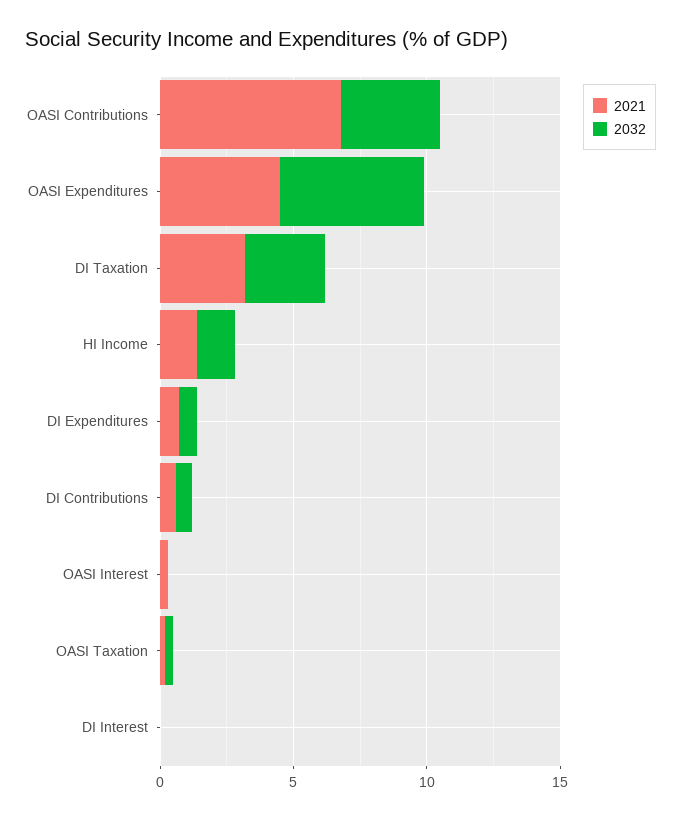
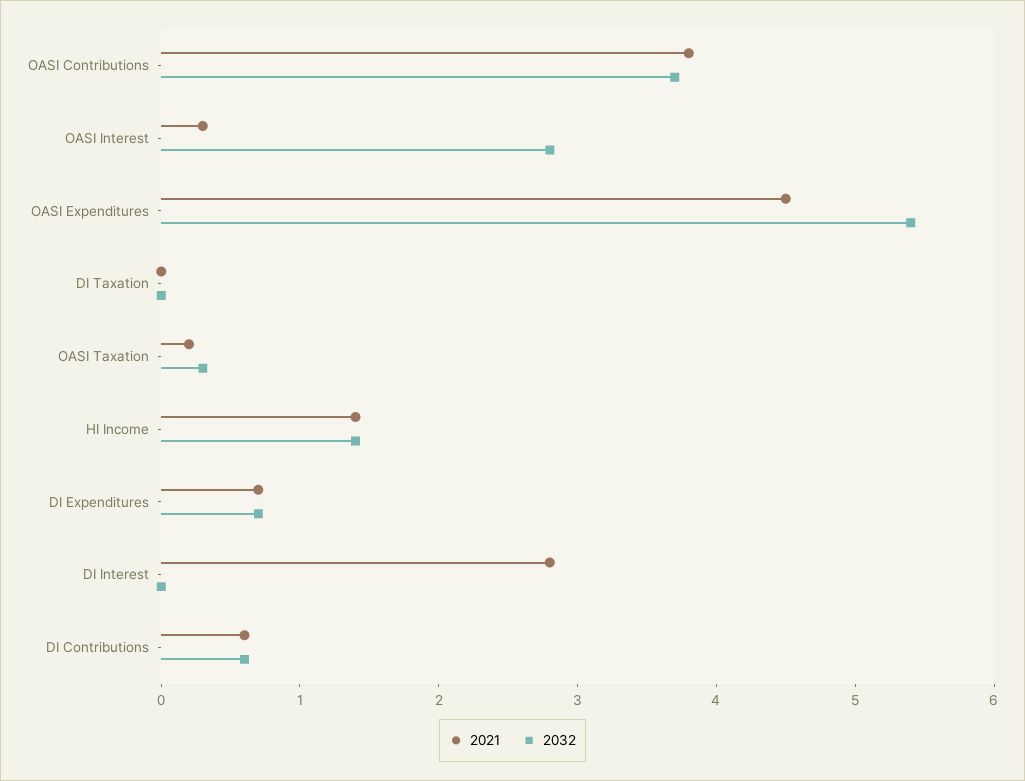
  {
    "2021": {
-     "OASI Contributions": 7,
+     "OASI Contributions": 3.8,
      "OASI Expenditures": 4.5,
-     "DI Taxation": 3,
+     "DI Taxation": 0,
      "HI Income": 1.4,
      "DI Expenditures": 0.7,
      "DI Contributions": 0.6,
      "OASI Interest": 0.3,
      "OASI Taxation": 0.2,
-     "DI Interest": 0
+     "DI Interest": 2.8
    },
    "2032": {
      "OASI Contributions": 3.7,
      "OASI Expenditures": 5.4,
-     "DI Taxation": 3,
+     "DI Taxation": 0,
      "HI Income": 1.4,
      "DI Expenditures": 0.7,
      "DI Contributions": 0.6,
-     "OASI Interest": 0,
+     "OASI Interest": 2.8,
      "OASI Taxation": 0.3,
      "DI Interest": 0
    }
  }

